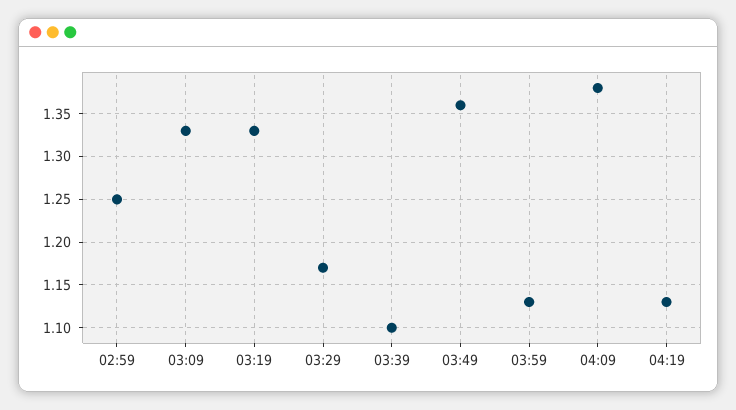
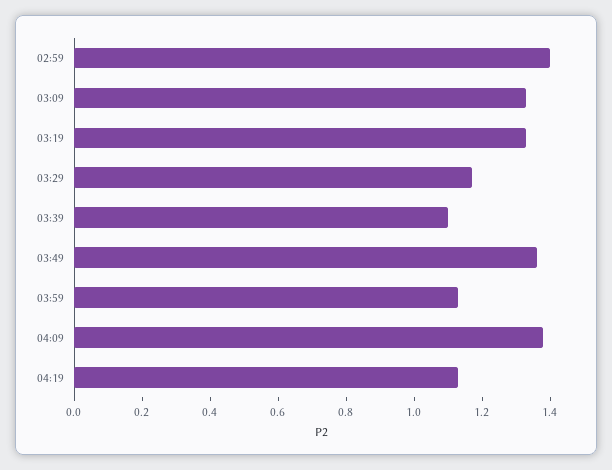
  {
-   "02:59": 1.25,
+   "02:59": 1.4,
    "03:09": 1.33,
    "03:19": 1.33,
    "03:29": 1.17,
    "03:39": 1.1,
    "03:49": 1.36,
    "03:59": 1.13,
    "04:09": 1.38,
    "04:19": 1.13
  }

